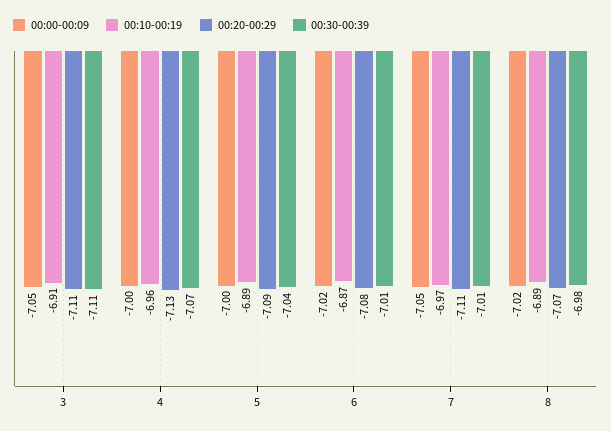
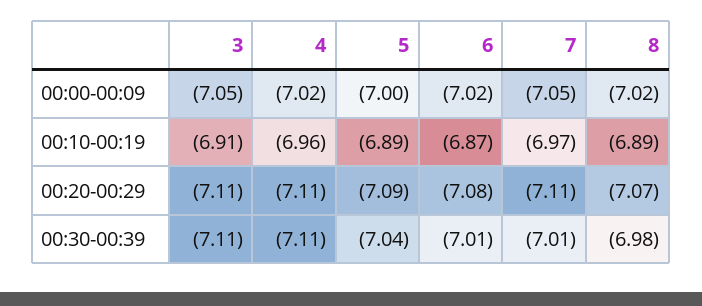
  {
    "00:00-00:09": {
      "3": -7.05,
-     "4": -7,
+     "4": -7.02,
      "5": -7,
      "6": -7.02,
      "7": -7.05,
      "8": -7.02
    },
    "00:10-00:19": {
      "3": -6.91,
      "4": -6.96,
      "5": -6.89,
      "6": -6.87,
      "7": -6.97,
      "8": -6.89
    },
    "00:20-00:29": {
      "3": -7.11,
-     "4": -7.13,
+     "4": -7.11,
      "5": -7.09,
      "6": -7.08,
      "7": -7.11,
      "8": -7.07
    },
    "00:30-00:39": {
      "3": -7.11,
-     "4": -7.07,
+     "4": -7.11,
      "5": -7.04,
      "6": -7.01,
      "7": -7.01,
      "8": -6.98
    }
  }

